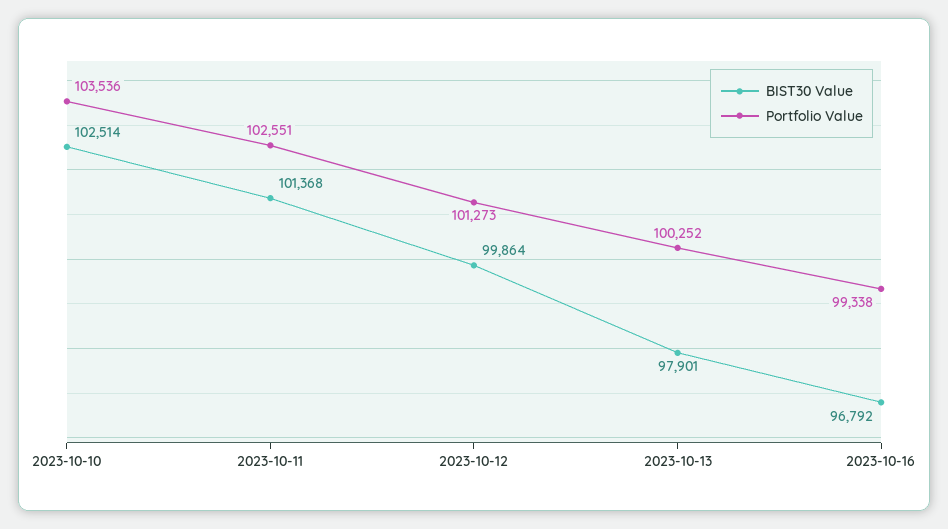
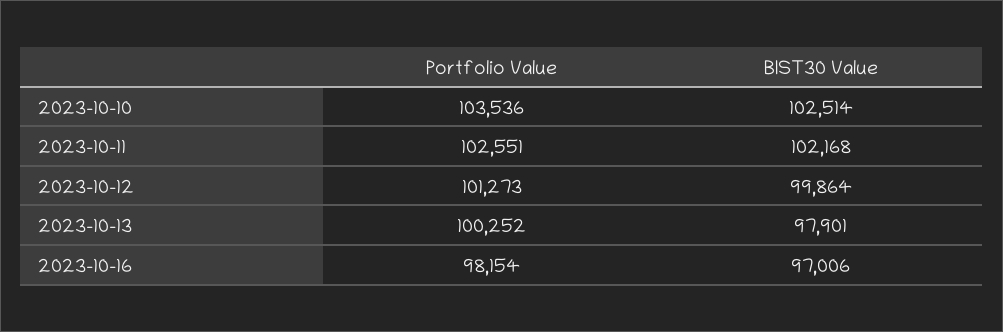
  {
    "BIST30 Value": {
      "2023-10-10": 102514,
-     "2023-10-11": 101368,
+     "2023-10-11": 102168,
      "2023-10-12": 99864,
      "2023-10-13": 97901,
-     "2023-10-16": 96792
+     "2023-10-16": 97006
    },
    "Portfolio Value": {
      "2023-10-10": 103536,
      "2023-10-11": 102551,
      "2023-10-12": 101273,
      "2023-10-13": 100252,
-     "2023-10-16": 99338
+     "2023-10-16": 98154
    }
  }

